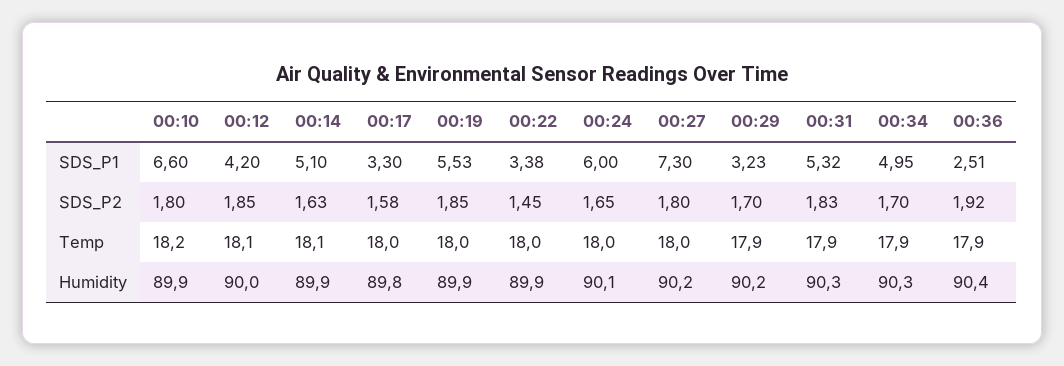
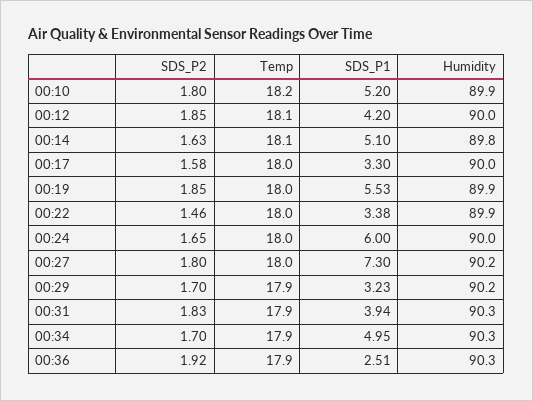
  {
    "00:10": {
-     "SDS_P1": 6.6,
+     "SDS_P1": 5.2,
      "SDS_P2": 1.8,
      "Temp": 18.2,
      "Humidity": 89.9
    },
    "00:12": {
      "SDS_P1": 4.2,
      "SDS_P2": 1.85,
      "Temp": 18.1,
      "Humidity": 90
    },
    "00:14": {
      "SDS_P1": 5.1,
      "SDS_P2": 1.63,
      "Temp": 18.1,
-     "Humidity": 89.9
+     "Humidity": 89.8
    },
    "00:17": {
      "SDS_P1": 3.3,
      "SDS_P2": 1.58,
      "Temp": 18,
-     "Humidity": 89.8
+     "Humidity": 90
    },
    "00:19": {
      "SDS_P1": 5.53,
      "SDS_P2": 1.85,
      "Temp": 18,
      "Humidity": 89.9
    },
    "00:22": {
      "SDS_P1": 3.38,
-     "SDS_P2": 1.45,
+     "SDS_P2": 1.46,
      "Temp": 18,
      "Humidity": 89.9
    },
    "00:24": {
      "SDS_P1": 6,
      "SDS_P2": 1.65,
      "Temp": 18,
-     "Humidity": 90.1
+     "Humidity": 90
    },
    "00:27": {
      "SDS_P1": 7.3,
      "SDS_P2": 1.8,
      "Temp": 18,
      "Humidity": 90.2
    },
    "00:29": {
      "SDS_P1": 3.23,
      "SDS_P2": 1.7,
      "Temp": 17.9,
      "Humidity": 90.2
    },
    "00:31": {
-     "SDS_P1": 5.32,
+     "SDS_P1": 3.94,
      "SDS_P2": 1.83,
      "Temp": 17.9,
      "Humidity": 90.3
    },
    "00:34": {
      "SDS_P1": 4.95,
      "SDS_P2": 1.7,
      "Temp": 17.9,
      "Humidity": 90.3
    },
    "00:36": {
      "SDS_P1": 2.51,
      "SDS_P2": 1.92,
      "Temp": 17.9,
-     "Humidity": 90.4
+     "Humidity": 90.3
    }
  }

